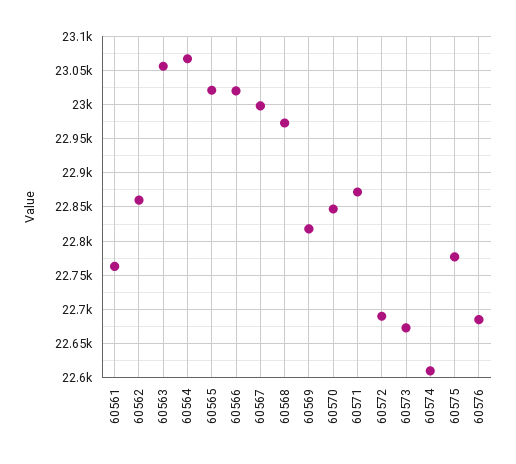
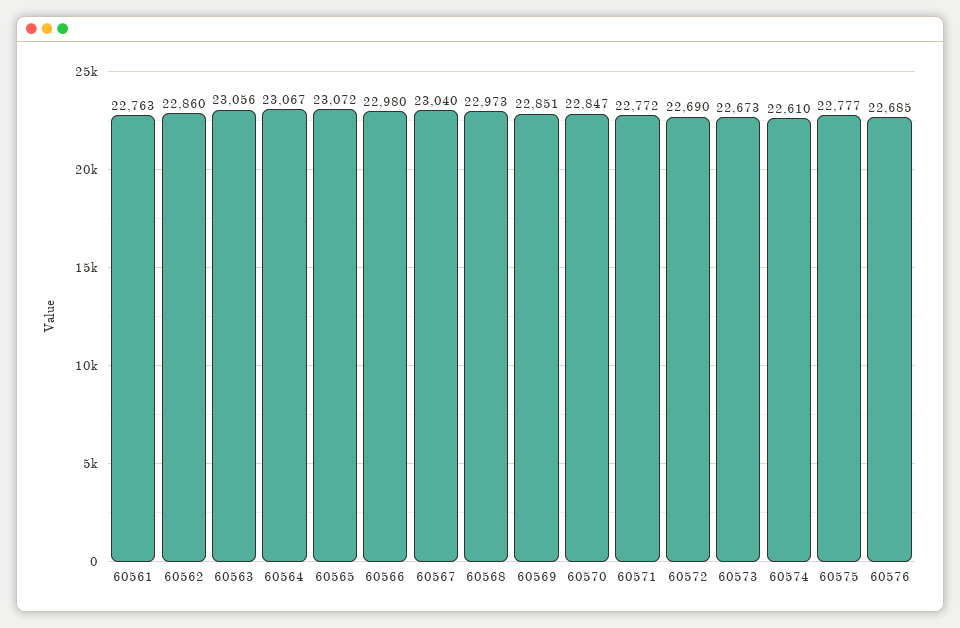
  {
    "60561": 22763,
    "60562": 22860,
    "60563": 23056,
    "60564": 23067,
-   "60565": 23020,
+   "60565": 23072,
-   "60566": 23020,
+   "60566": 22980,
-   "60567": 23000,
+   "60567": 23040,
    "60568": 22973,
-   "60569": 22820,
+   "60569": 22851,
    "60570": 22847,
-   "60571": 22870,
+   "60571": 22772,
    "60572": 22690,
    "60573": 22673,
    "60574": 22610,
    "60575": 22777,
    "60576": 22685
  }

